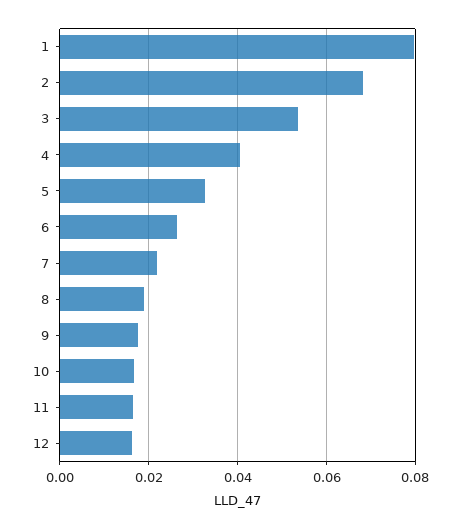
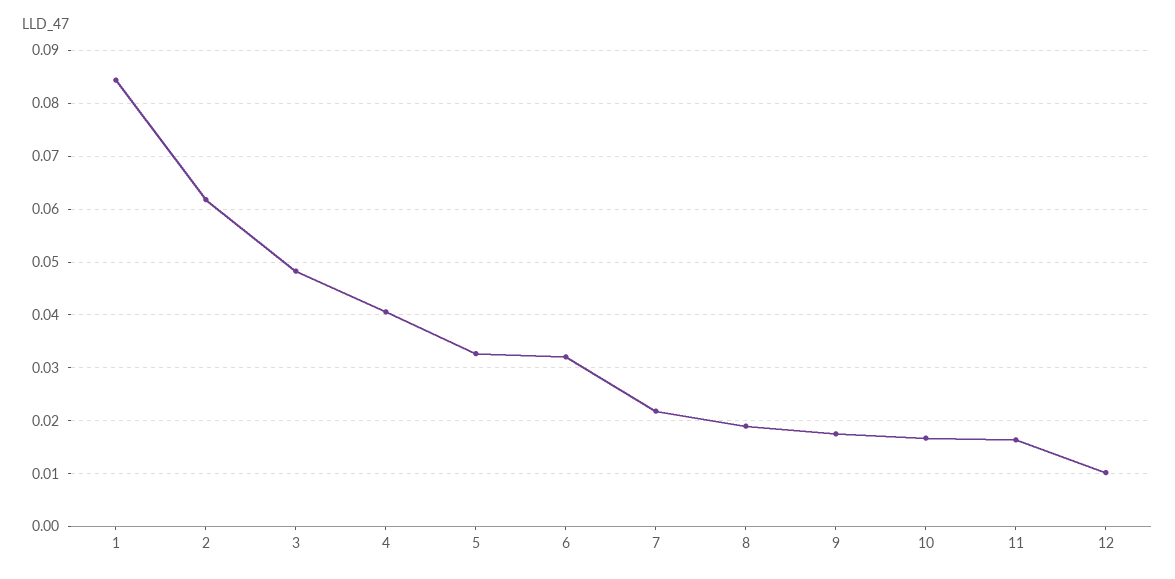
  {
-   "1": 0.08,
+   "1": 0.084,
-   "2": 0.068,
+   "2": 0.062,
-   "3": 0.054,
+   "3": 0.048,
    "4": 0.04,
    "5": 0.032,
-   "6": 0.026,
+   "6": 0.032,
    "7": 0.022,
    "8": 0.02,
    "9": 0.018,
    "10": 0.016,
    "11": 0.016,
-   "12": 0.016
+   "12": 0.01
  }

